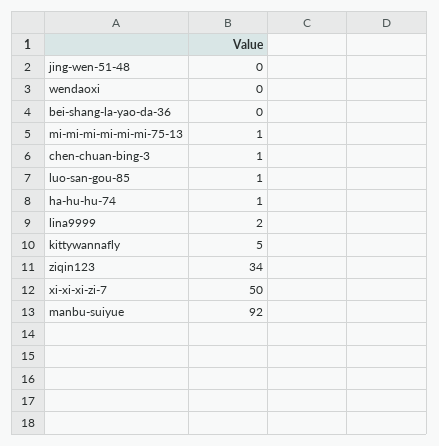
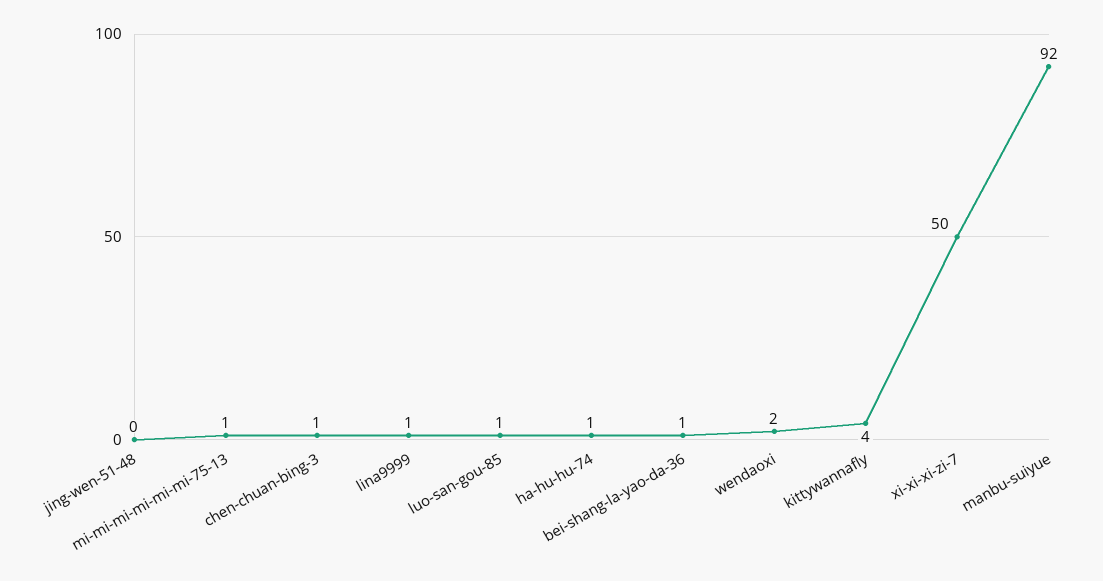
  {
    "jing-wen-51-48": 0,
-   "wendaoxi": 0,
+   "wendaoxi": 2,
-   "bei-shang-la-yao-da-36": 0,
+   "bei-shang-la-yao-da-36": 1,
    "mi-mi-mi-mi-mi-mi-75-13": 1,
    "chen-chuan-bing-3": 1,
    "luo-san-gou-85": 1,
    "ha-hu-hu-74": 1,
-   "lina9999": 2,
+   "lina9999": 1,
-   "kittywannafly": 5,
+   "kittywannafly": 4,
-   "ziqin123": 34,
    "xi-xi-xi-zi-7": 50,
    "manbu-suiyue": 92
  }

